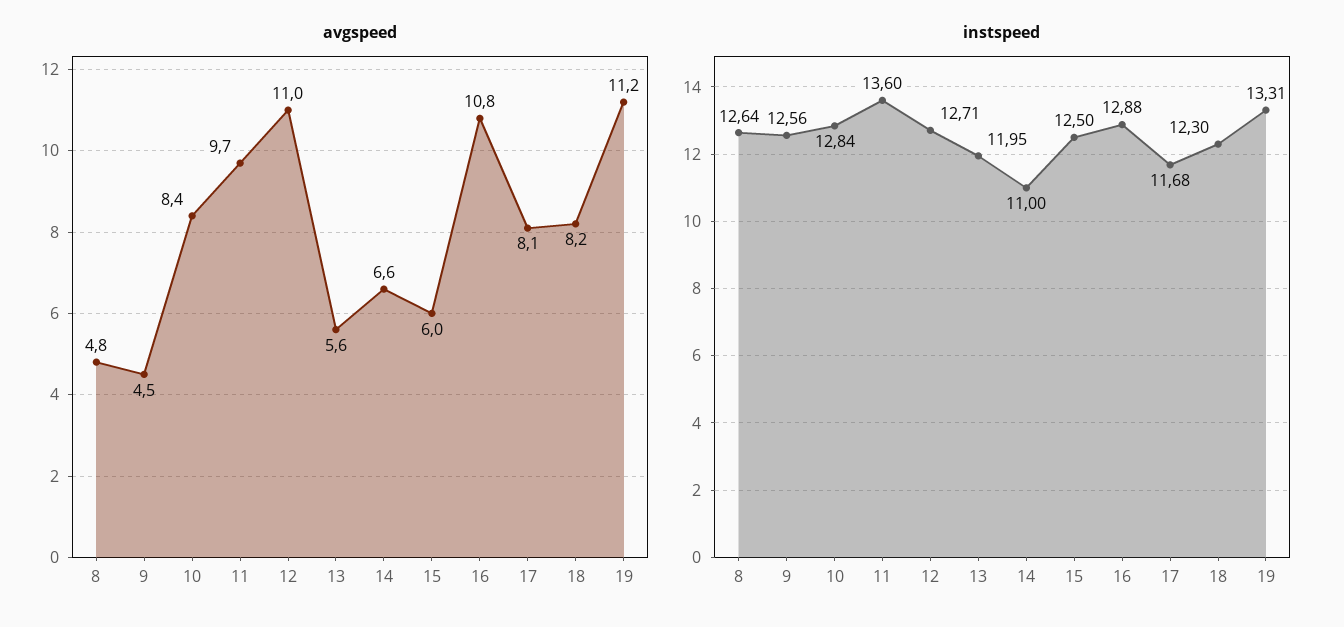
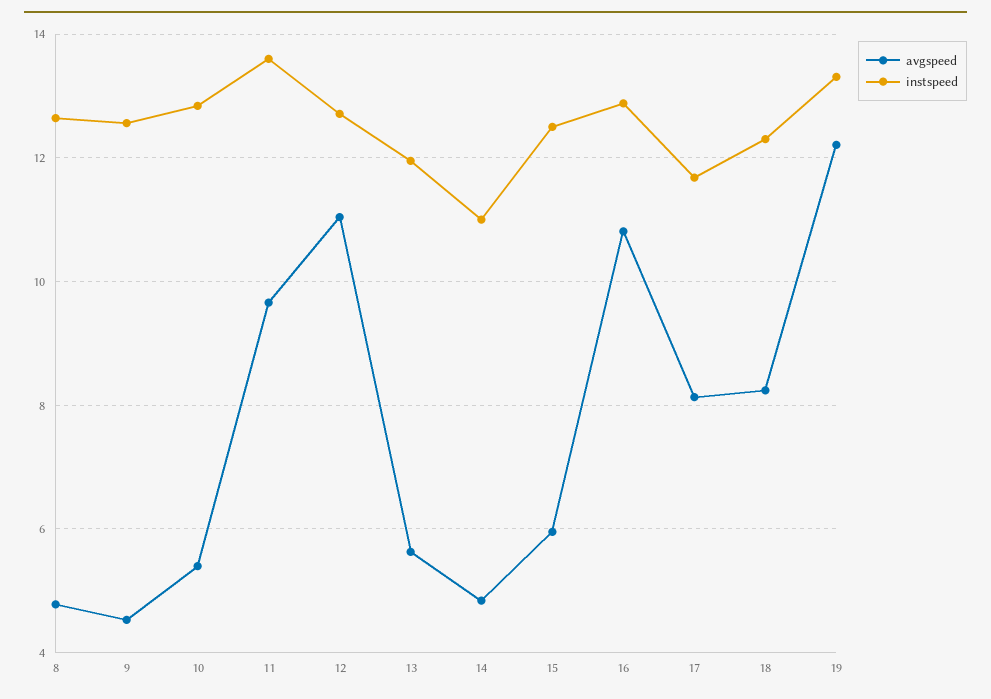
  {
    "avgspeed": {
      "8": 4.8,
      "9": 4.5,
-     "10": 8.4,
+     "10": 5.4,
      "11": 9.7,
      "12": 11,
      "13": 5.6,
-     "14": 6.6,
+     "14": 4.8,
      "15": 6,
      "16": 10.8,
      "17": 8.1,
      "18": 8.2,
-     "19": 11.2
+     "19": 12.2
    },
    "instspeed": {
      "8": 12.64,
      "9": 12.56,
      "10": 12.84,
      "11": 13.6,
      "12": 12.71,
      "13": 11.95,
      "14": 11,
      "15": 12.5,
      "16": 12.88,
      "17": 11.68,
      "18": 12.3,
      "19": 13.31
    }
  }

